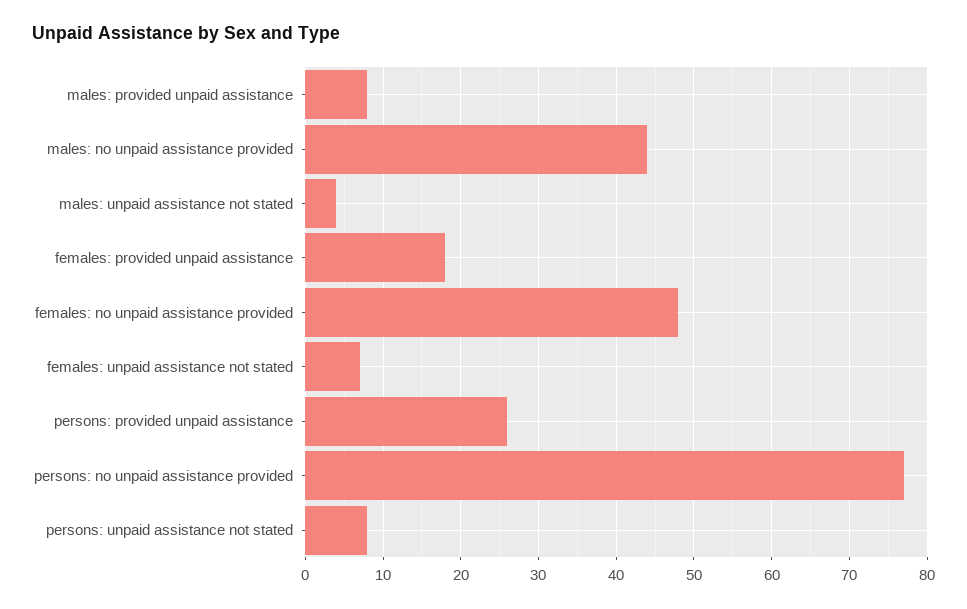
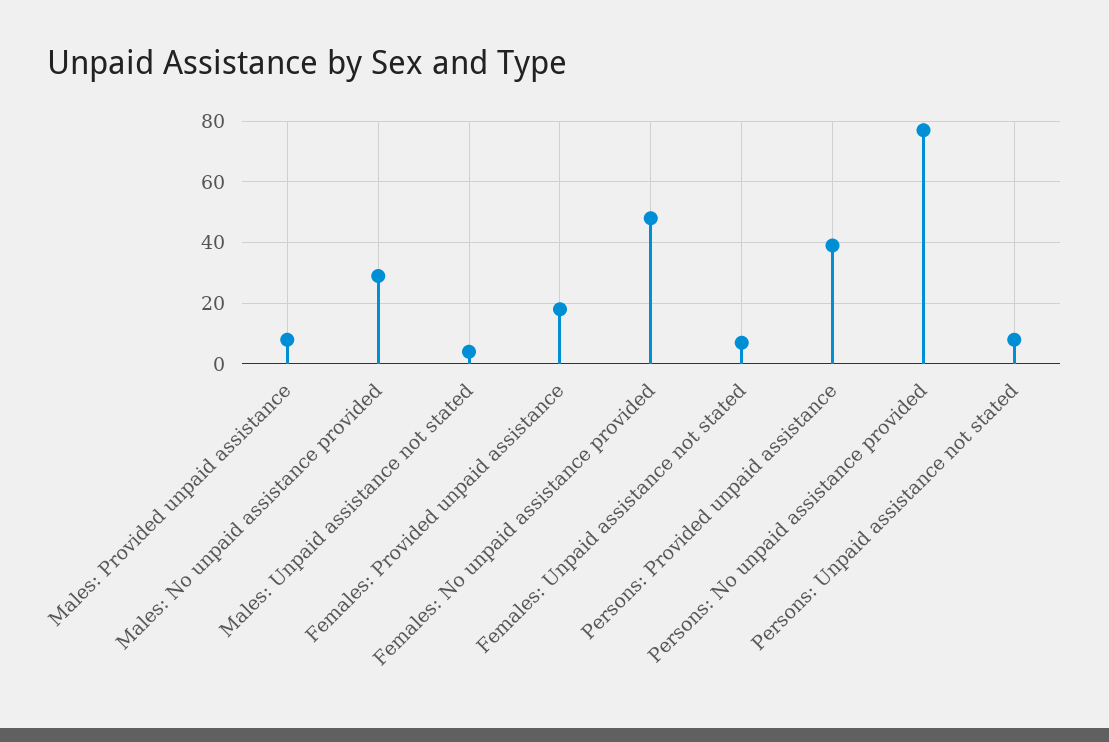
  {
    "males: provided unpaid assistance": 8,
-   "males: no unpaid assistance provided": 44,
+   "males: no unpaid assistance provided": 30,
    "males: unpaid assistance not stated": 4,
    "females: provided unpaid assistance": 18,
    "females: no unpaid assistance provided": 48,
    "females: unpaid assistance not stated": 7,
-   "persons: provided unpaid assistance": 26,
+   "persons: provided unpaid assistance": 40,
    "persons: no unpaid assistance provided": 77,
    "persons: unpaid assistance not stated": 8
  }

